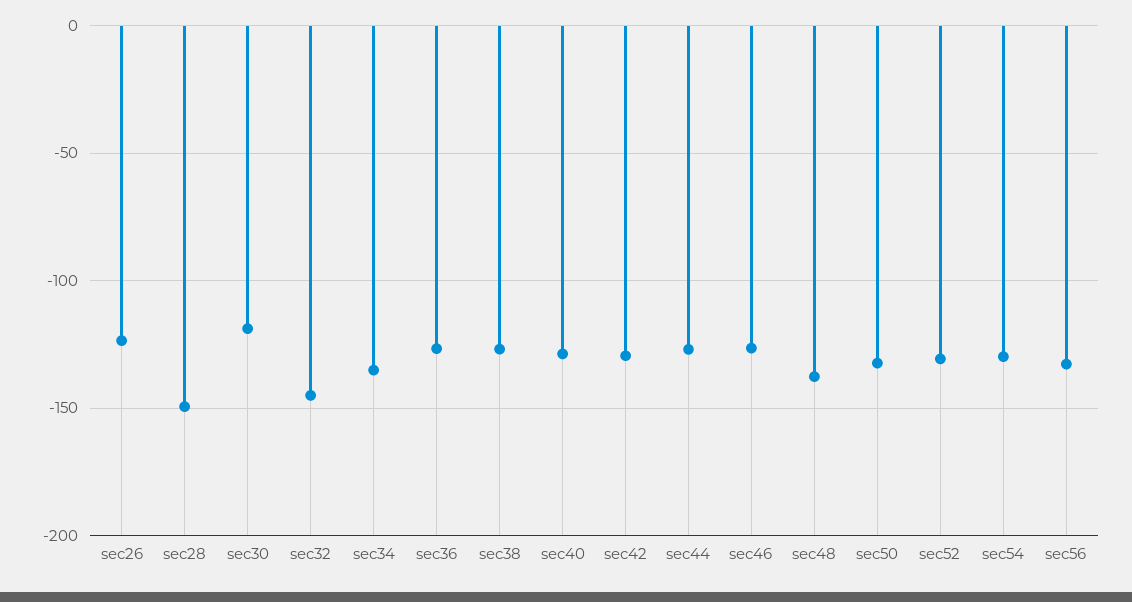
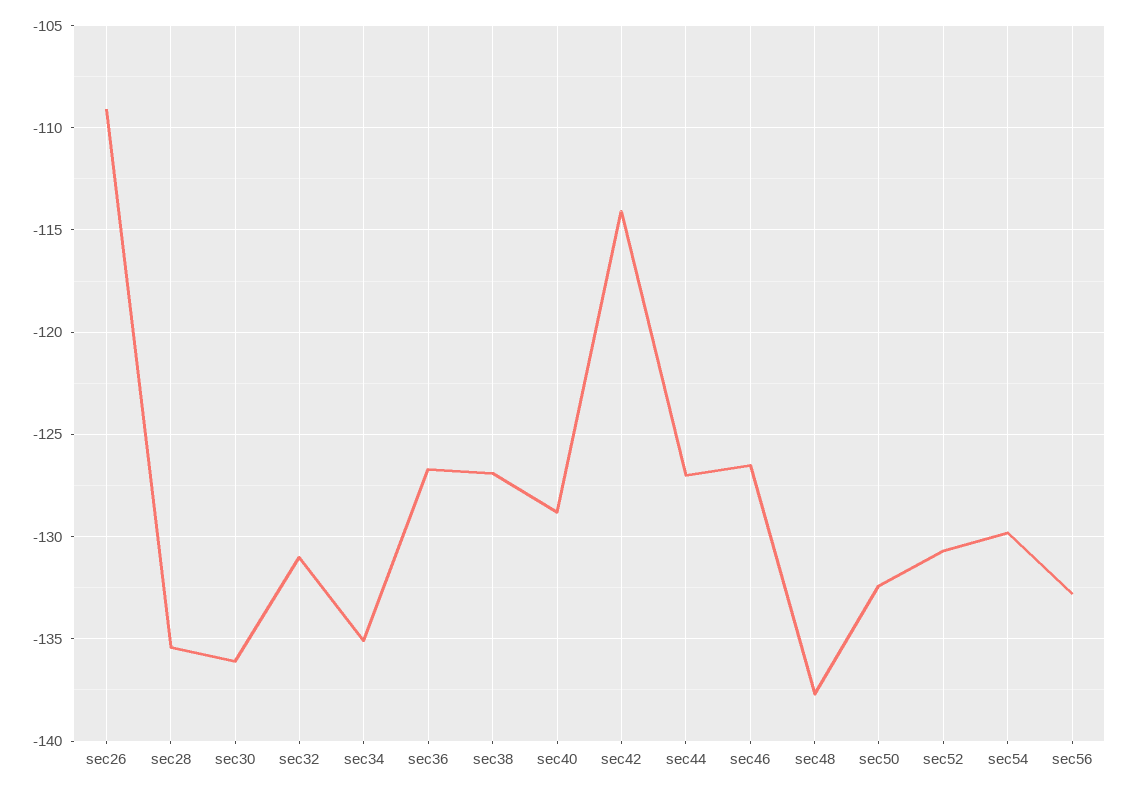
  {
-   "sec26": -125,
+   "sec26": -109,
-   "sec28": -150,
+   "sec28": -135.5,
-   "sec30": -120,
+   "sec30": -136,
-   "sec32": -145,
+   "sec32": -131,
    "sec34": -135,
    "sec36": -126.5,
    "sec38": -127,
    "sec40": -129,
-   "sec42": -130,
+   "sec42": -114,
    "sec44": -127,
    "sec46": -126.5,
    "sec48": -137.5,
    "sec50": -132.5,
    "sec52": -130.5,
    "sec54": -130,
    "sec56": -133
  }

